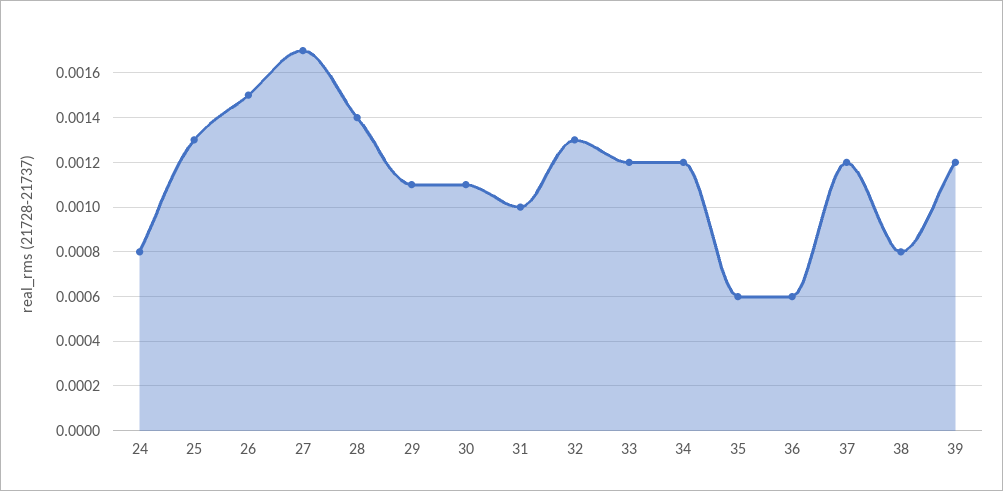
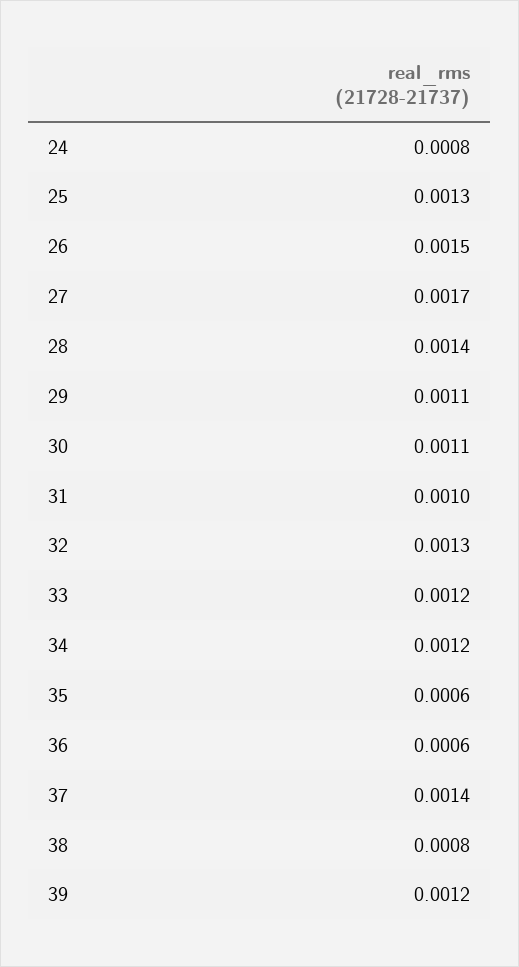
  {
    "24": 0.0008,
    "25": 0.0013,
    "26": 0.0015,
    "27": 0.0017,
    "28": 0.0014,
    "29": 0.0011,
    "30": 0.0011,
    "31": 0.001,
    "32": 0.0013,
    "33": 0.0012,
    "34": 0.0012,
    "35": 0.0006,
    "36": 0.0006,
-   "37": 0.0012,
+   "37": 0.0014,
    "38": 0.0008,
    "39": 0.0012
  }

